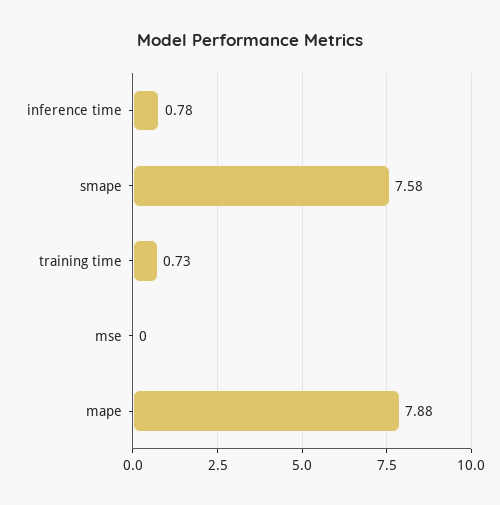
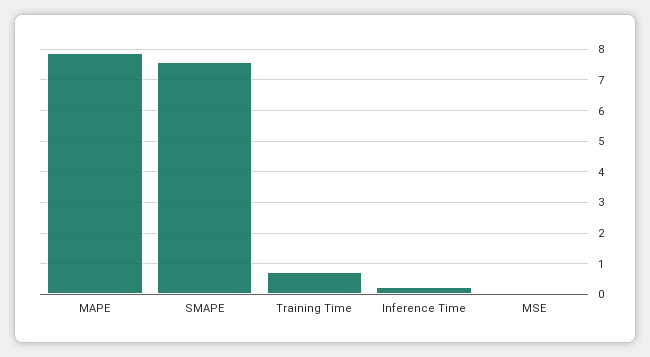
  {
-   "inference time": 0.78,
+   "inference time": 0.2,
    "smape": 7.58,
    "training time": 0.73,
    "mse": 0,
    "mape": 7.88
  }

